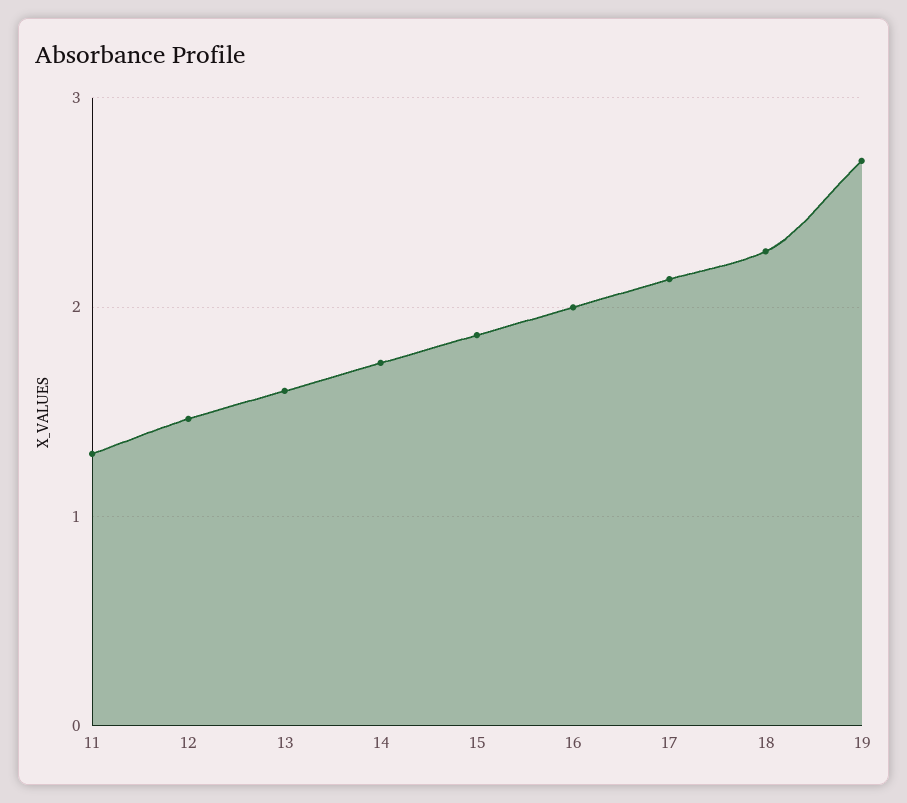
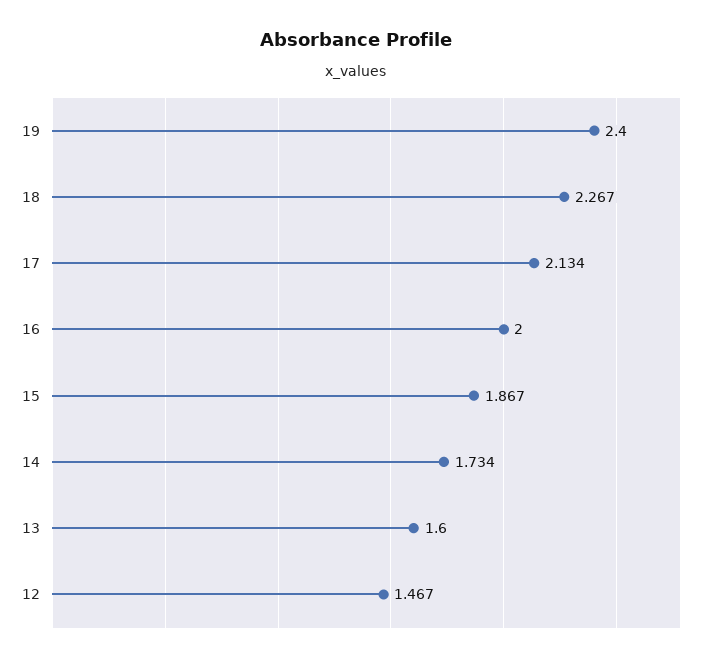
  {
-   "11": 1.3,
    "12": 1.467,
    "13": 1.6,
    "14": 1.734,
    "15": 1.867,
    "16": 2,
    "17": 2.134,
    "18": 2.267,
-   "19": 2.7
+   "19": 2.4
  }

